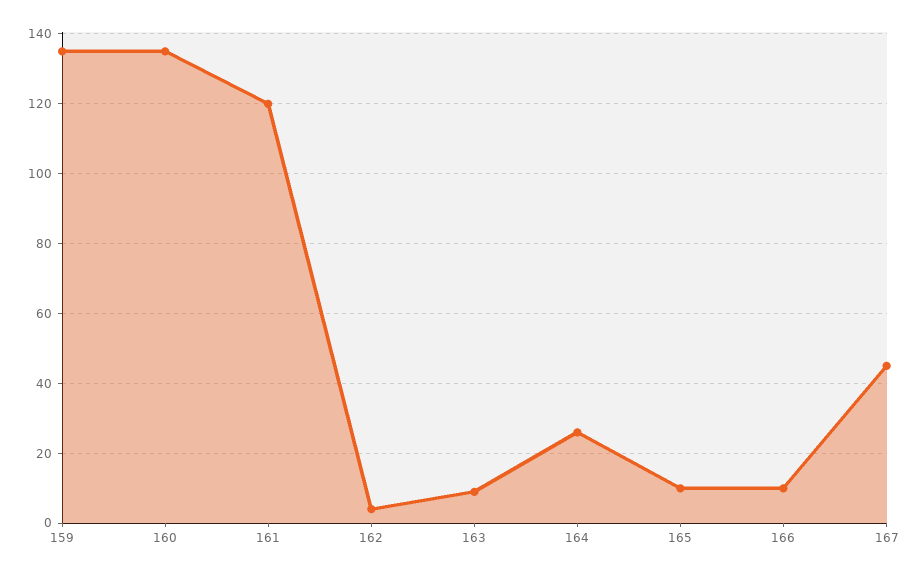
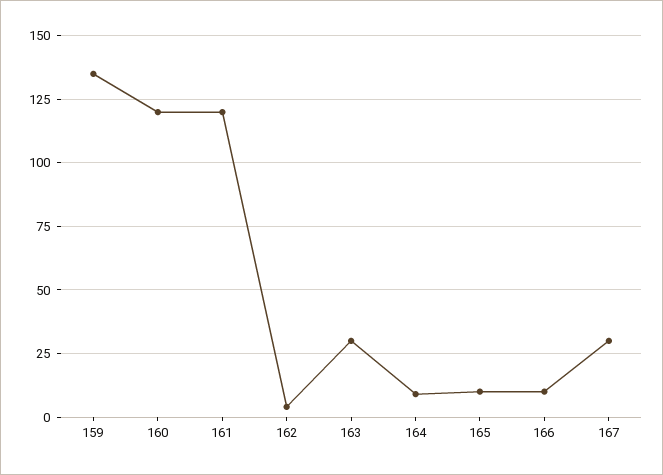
  {
    "159": 135,
-   "160": 135,
+   "160": 120,
    "161": 120,
    "162": 5,
-   "163": 10,
+   "163": 30,
-   "164": 25,
+   "164": 10,
    "165": 10,
    "166": 10,
-   "167": 45
+   "167": 30
  }

